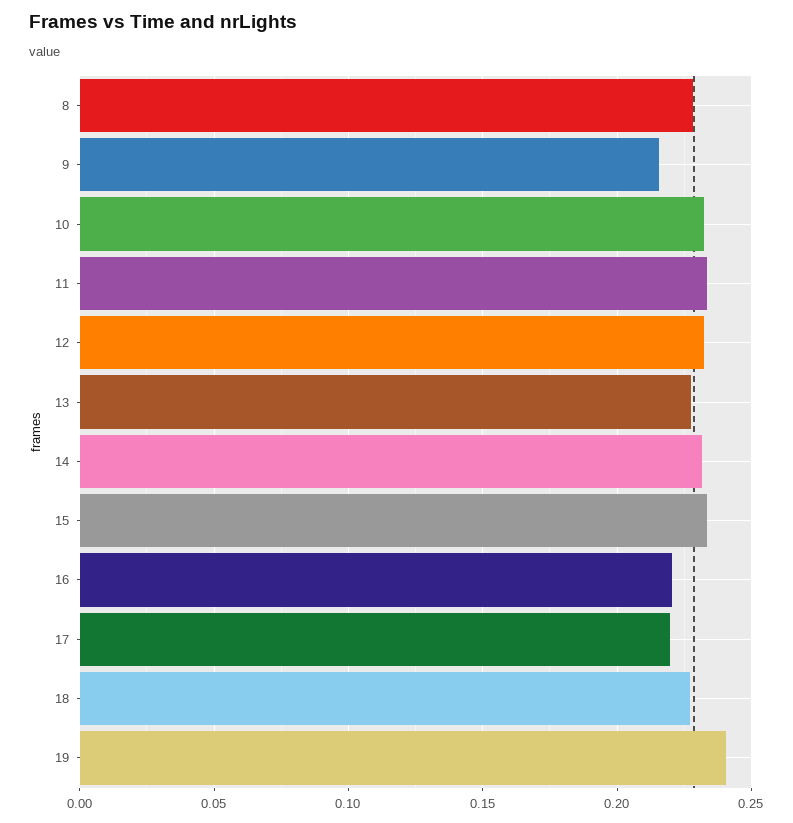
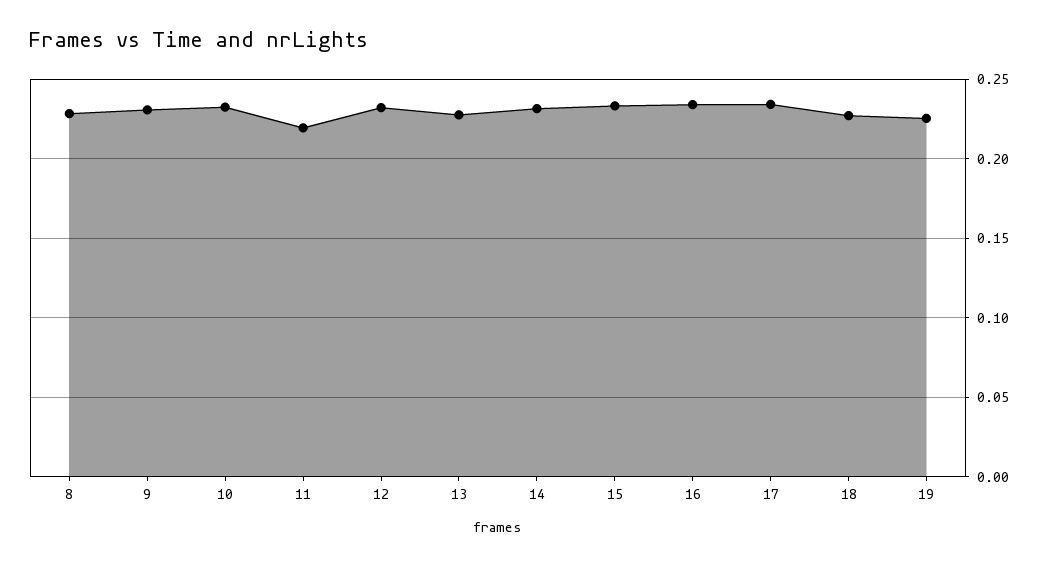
  {
    "8": 0.23,
-   "9": 0.215,
+   "9": 0.23,
    "10": 0.235,
-   "11": 0.235,
+   "11": 0.22,
    "12": 0.23,
    "13": 0.23,
    "14": 0.23,
    "15": 0.235,
-   "16": 0.22,
+   "16": 0.235,
-   "17": 0.22,
+   "17": 0.235,
    "18": 0.225,
-   "19": 0.24
+   "19": 0.225
  }

